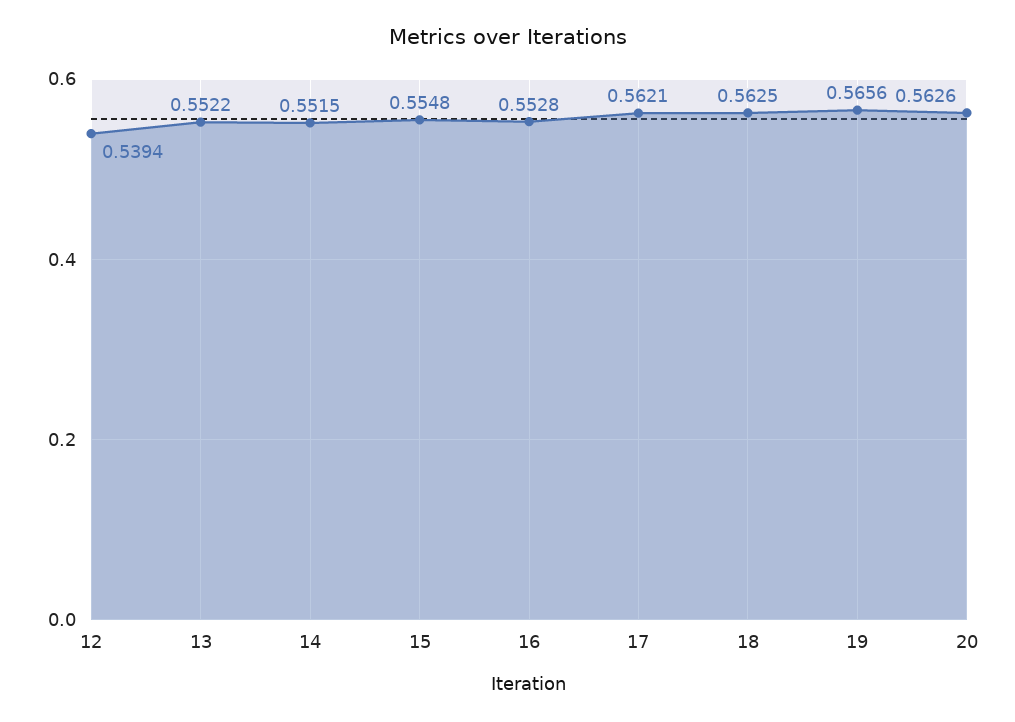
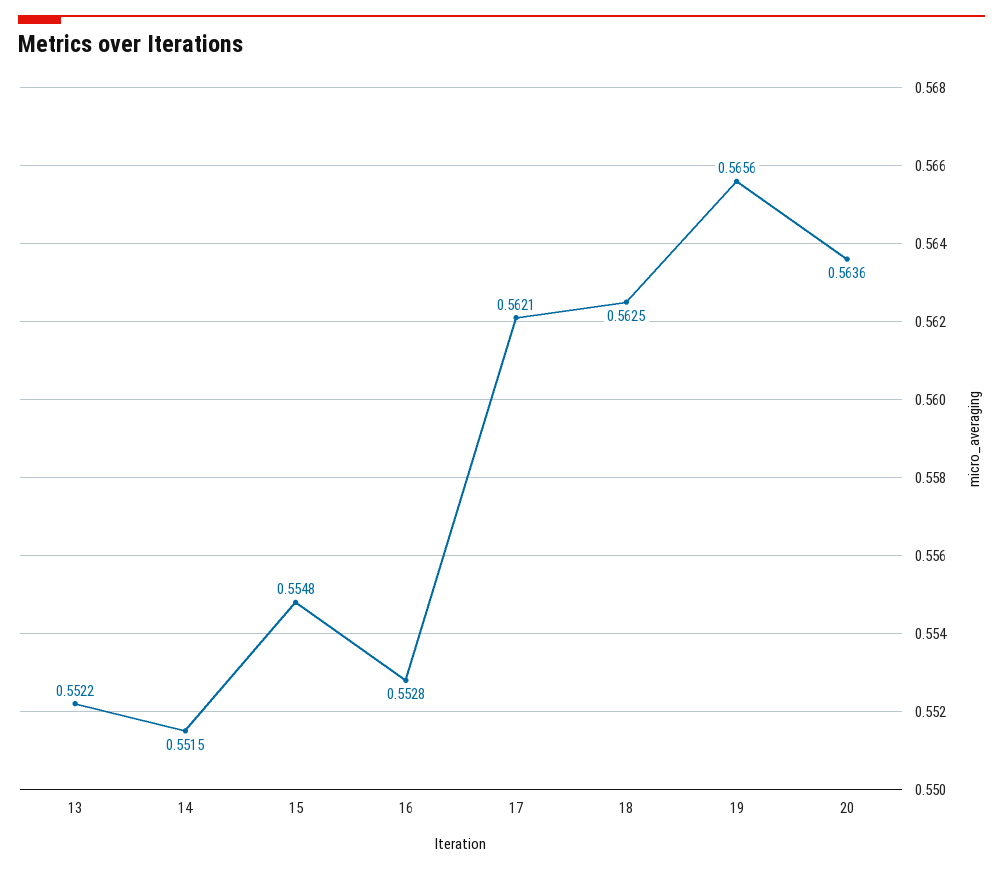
  {
-   "12": 0.5394,
    "13": 0.5522,
    "14": 0.5515,
    "15": 0.5548,
    "16": 0.5528,
    "17": 0.5621,
    "18": 0.5625,
    "19": 0.5656,
-   "20": 0.5626
+   "20": 0.5636
  }

